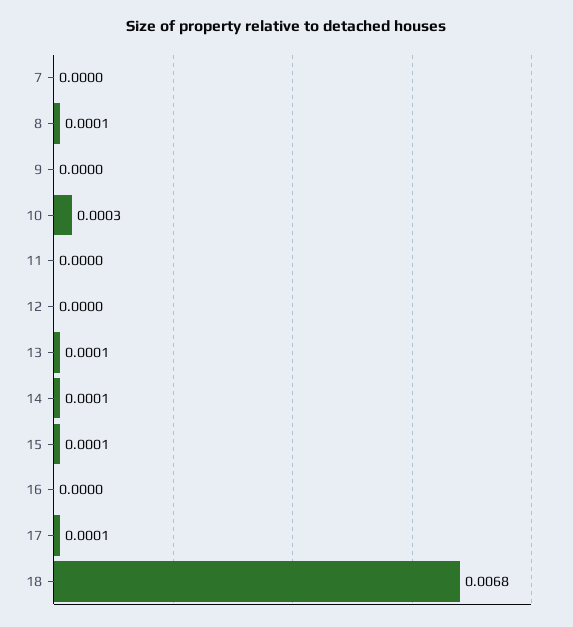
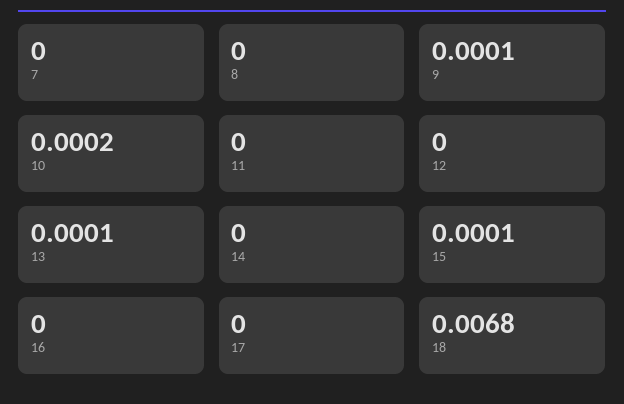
  {
    "7": 0,
-   "8": 0.0001,
+   "8": 0,
-   "9": 0,
+   "9": 0.0001,
-   "10": 0.0003,
+   "10": 0.0002,
    "11": 0,
    "12": 0,
    "13": 0.0001,
-   "14": 0.0001,
+   "14": 0,
    "15": 0.0001,
    "16": 0,
-   "17": 0.0001,
+   "17": 0,
    "18": 0.0068
  }

